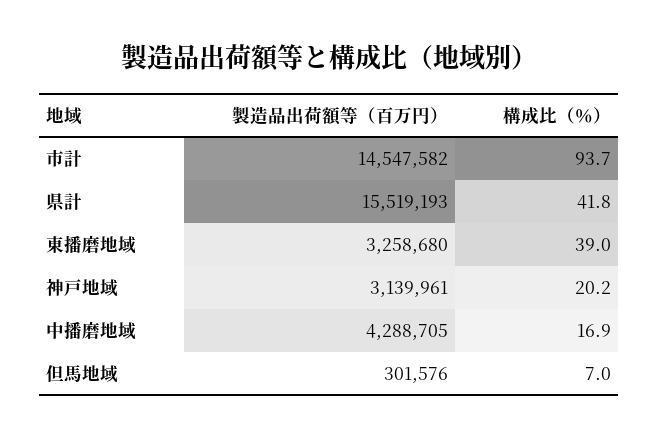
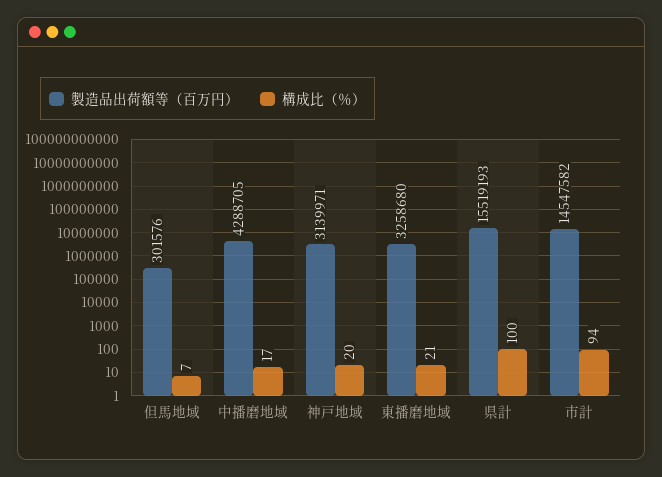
  {
    "製造品出荷額等（百万円）": {
      "市計": 14547582,
      "県計": 15519193,
      "東播磨地域": 3258680,
-     "神戸地域": 3139961,
+     "神戸地域": 3139971,
      "中播磨地域": 4288705,
      "但馬地域": 301576
    },
    "構成比（％）": {
      "市計": 93.7,
-     "県計": 41.8,
+     "県計": 100,
-     "東播磨地域": 39,
+     "東播磨地域": 21,
      "神戸地域": 20.2,
      "中播磨地域": 16.9,
      "但馬地域": 7
    }
  }

